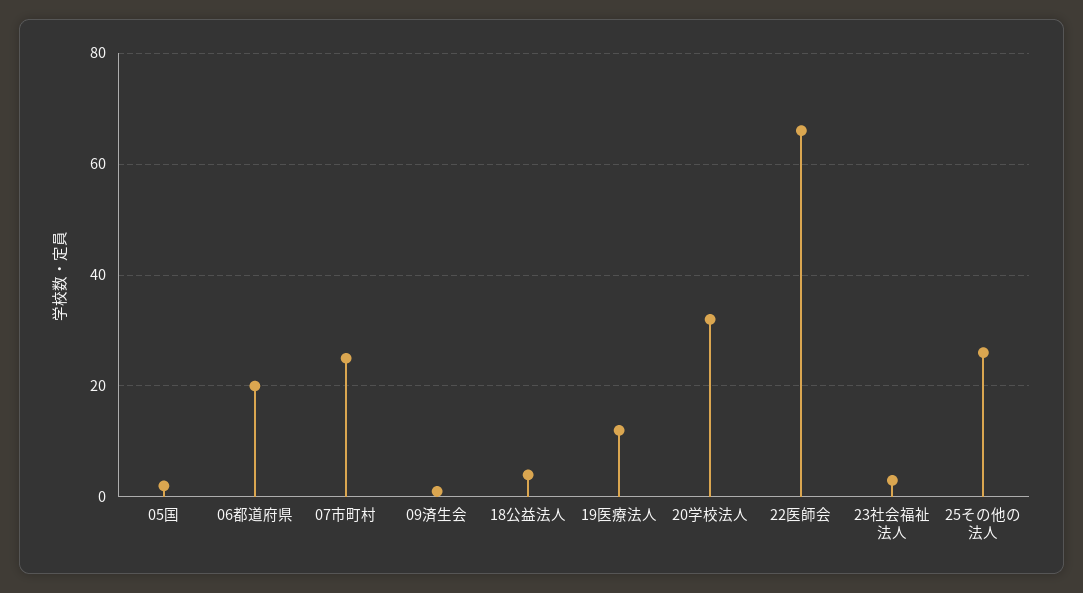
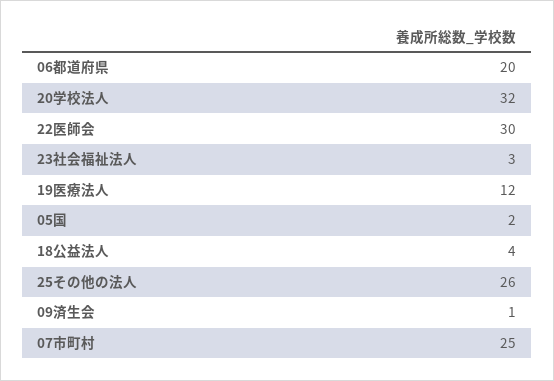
  {
    "05国": 2,
    "06都道府県": 20,
    "07市町村": 25,
    "09済生会": 1,
    "18公益法人": 4,
    "19医療法人": 12,
    "20学校法人": 32,
-   "22医師会": 65,
+   "22医師会": 30,
    "23社会福祉法人": 3,
    "25その他の法人": 26
  }

